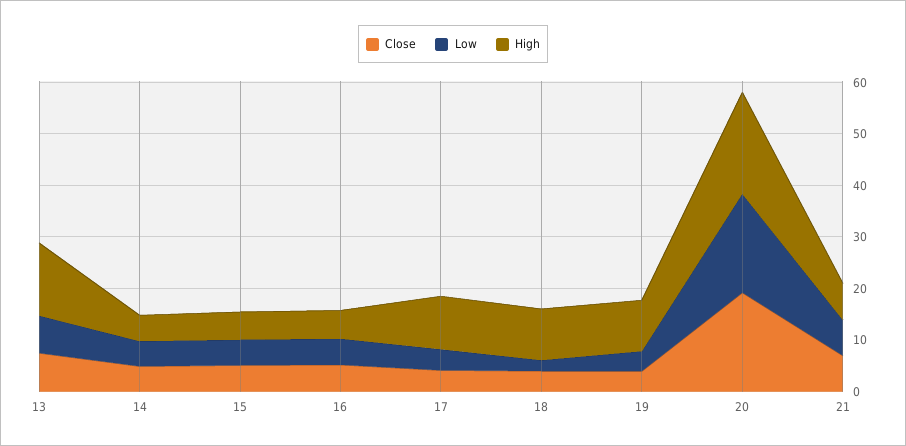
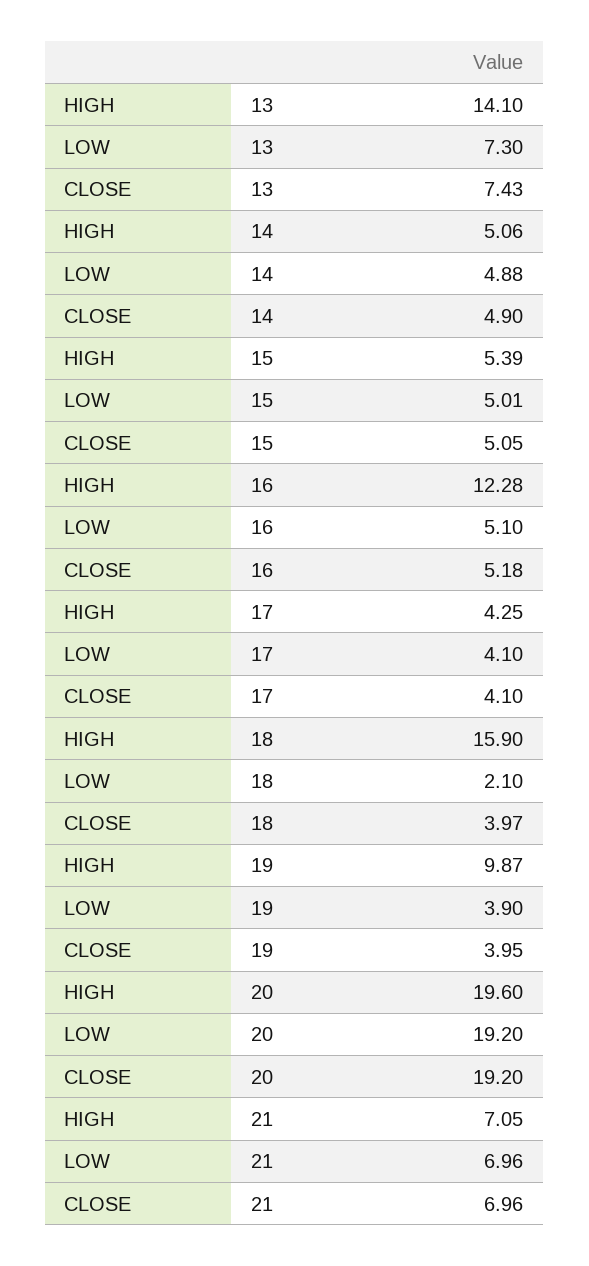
  {
    "Close": {
      "13": 7.43,
      "14": 4.9,
      "15": 5.05,
      "16": 5.18,
      "17": 4.1,
      "18": 3.97,
      "19": 3.95,
      "20": 19.2,
      "21": 6.96
    },
    "Low": {
      "13": 7.3,
      "14": 4.88,
      "15": 5.01,
      "16": 5.1,
      "17": 4.1,
      "18": 2.1,
      "19": 3.9,
      "20": 19.2,
      "21": 6.96
    },
    "High": {
      "13": 14.1,
      "14": 5.06,
      "15": 5.39,
-     "16": 6,
+     "16": 12.28,
-     "17": 10,
+     "17": 4.25,
-     "18": 10,
+     "18": 15.9,
      "19": 9.87,
      "20": 19.6,
      "21": 7.05
    }
  }

